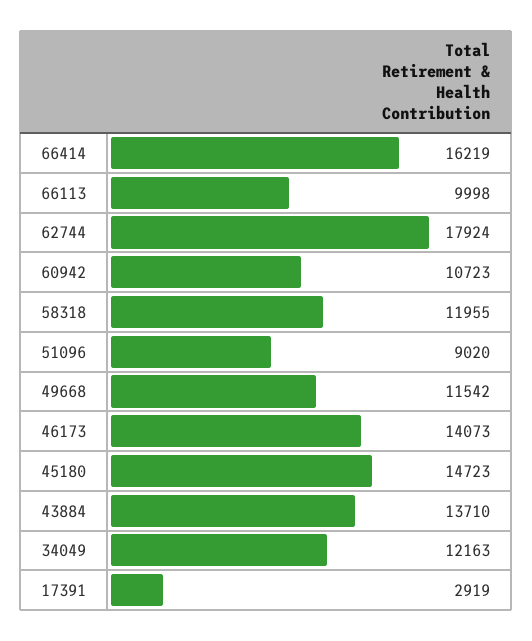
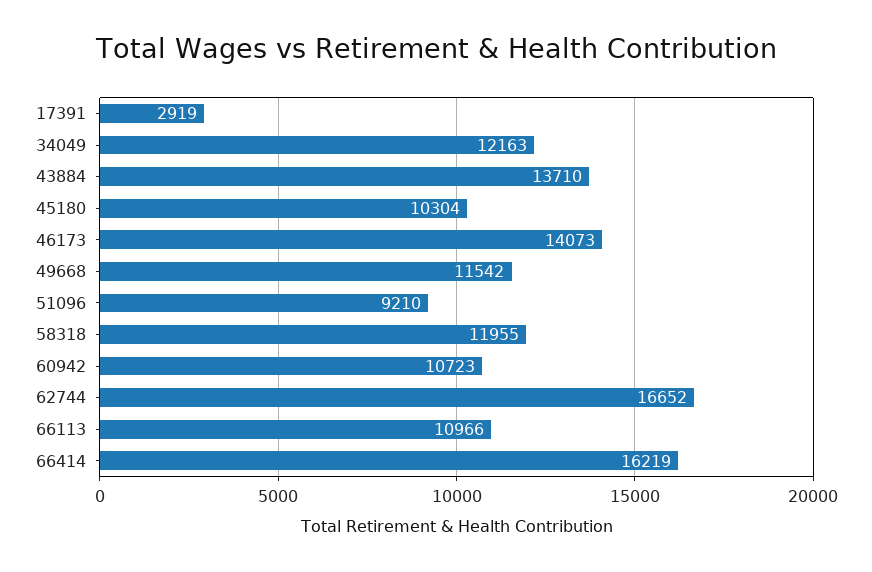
  {
    "66414": 16219,
-   "66113": 9998,
+   "66113": 10966,
-   "62744": 17924,
+   "62744": 16652,
    "60942": 10723,
    "58318": 11955,
-   "51096": 9020,
+   "51096": 9210,
    "49668": 11542,
    "46173": 14073,
-   "45180": 14723,
+   "45180": 10304,
    "43884": 13710,
    "34049": 12163,
    "17391": 2919
  }

